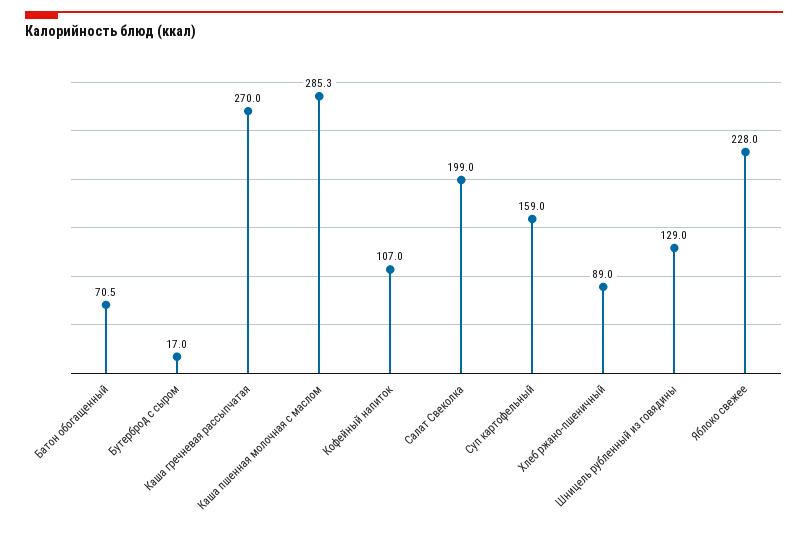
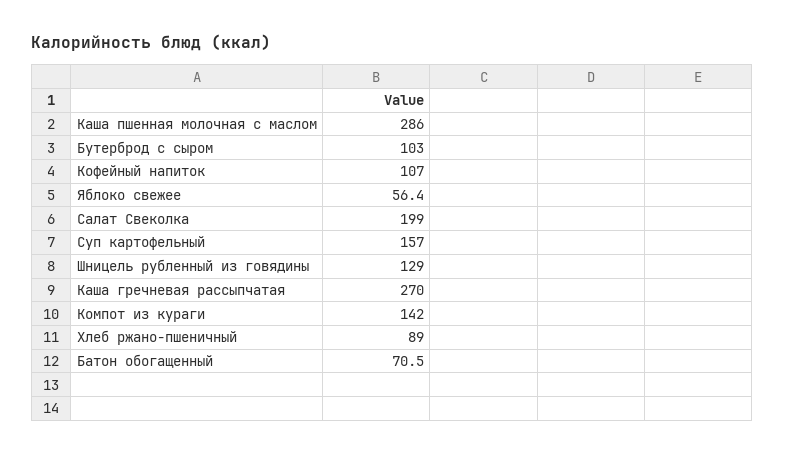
  {
    "Батон обогащенный": 70.5,
-   "Бутерброд с сыром": 17,
+   "Бутерброд с сыром": 103,
    "Каша гречневая рассыпчатая": 270,
-   "Каша пшенная молочная с маслом": 285.3,
+   "Каша пшенная молочная с маслом": 286,
    "Кофейный напиток": 107,
    "Салат Свеколка": 199,
-   "Суп картофельный": 159,
+   "Суп картофельный": 157,
    "Хлеб ржано-пшеничный": 89,
    "Шницель рубленный из говядины": 129,
-   "Яблоко свежее": 228
+   "Яблоко свежее": 56.4,
+   "Компот из кураги": 142
  }

